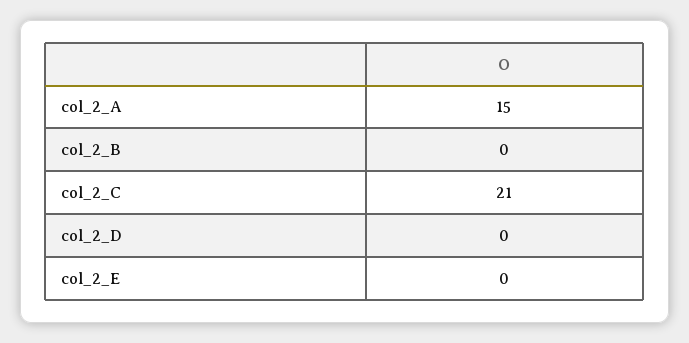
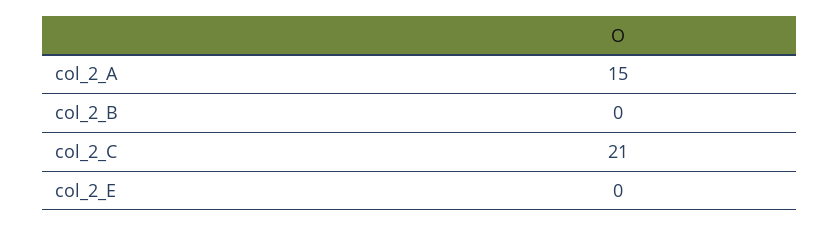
  {
    "col_2_A": 15,
    "col_2_B": 0,
    "col_2_C": 21,
-   "col_2_D": 0,
    "col_2_E": 0
  }

